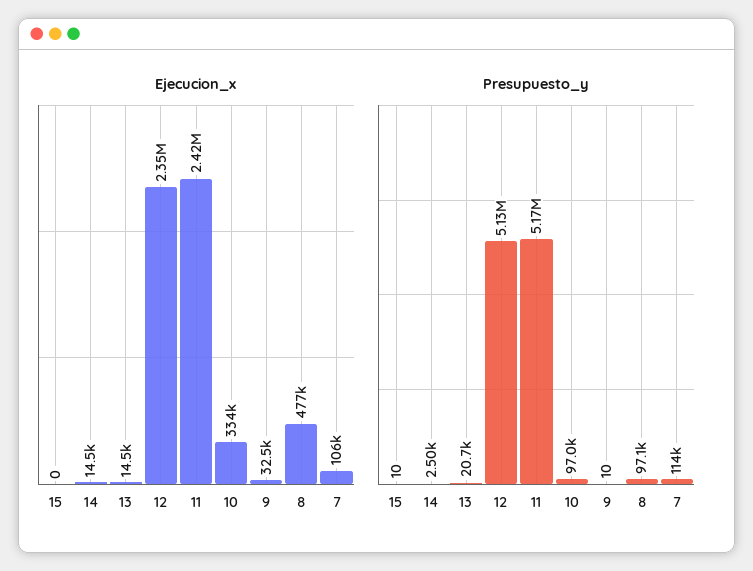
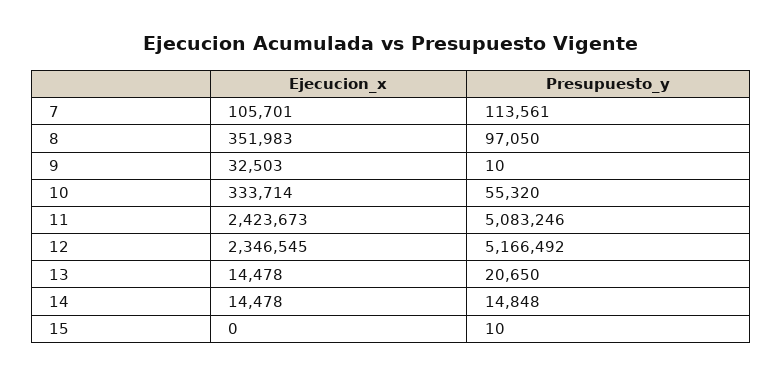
  {
    "Ejecucion_x": {
      "15": 0,
      "14": 14478,
      "13": 14478,
      "12": 2346545,
      "11": 2423673,
      "10": 333714,
      "9": 32503,
-     "8": 477000,
+     "8": 351983,
      "7": 105701
    },
    "Presupuesto_y": {
      "15": 10,
-     "14": 2500,
+     "14": 14848,
      "13": 20650,
-     "12": 5130000,
+     "12": 5166492,
-     "11": 5170000,
+     "11": 5083246,
-     "10": 97000,
+     "10": 55320,
      "9": 10,
      "8": 97050,
      "7": 113561
    }
  }

